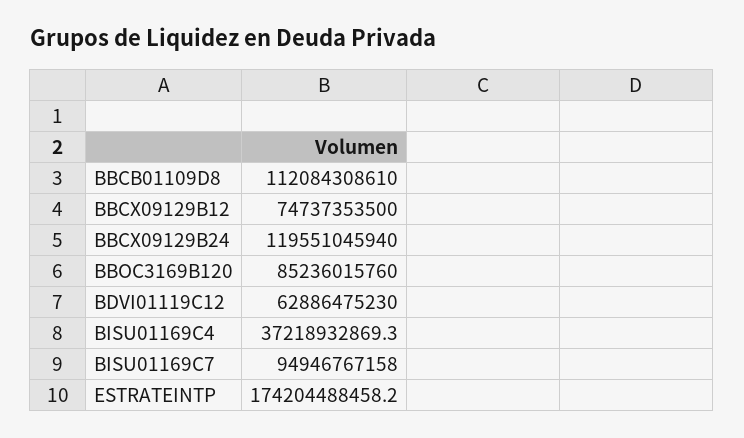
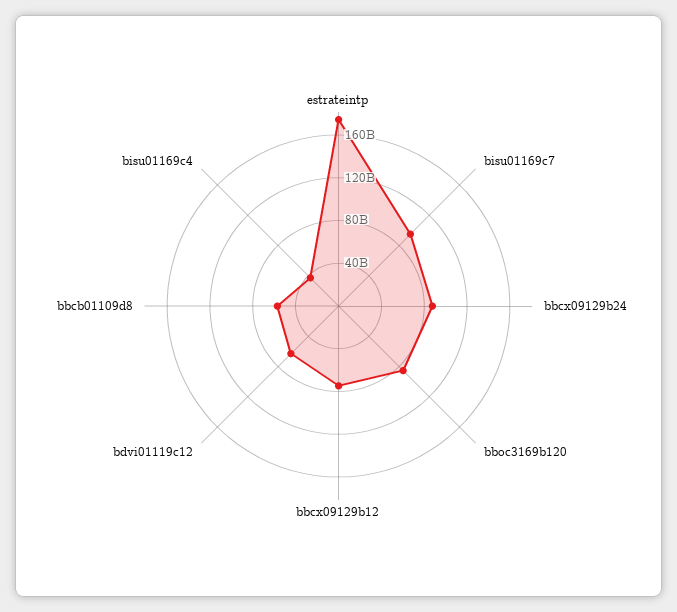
  {
-   "BBCB01109D8": 112084308610,
+   "BBCB01109D8": 60000000000,
    "BBCX09129B12": 74737353500,
-   "BBCX09129B24": 119551045940,
+   "BBCX09129B24": 90000000000,
    "BBOC3169B120": 85236015760,
    "BDVI01119C12": 62886475230,
    "BISU01169C4": 37218932869.3,
    "BISU01169C7": 94946767158,
    "ESTRATEINTP": 174204488458.2
  }

